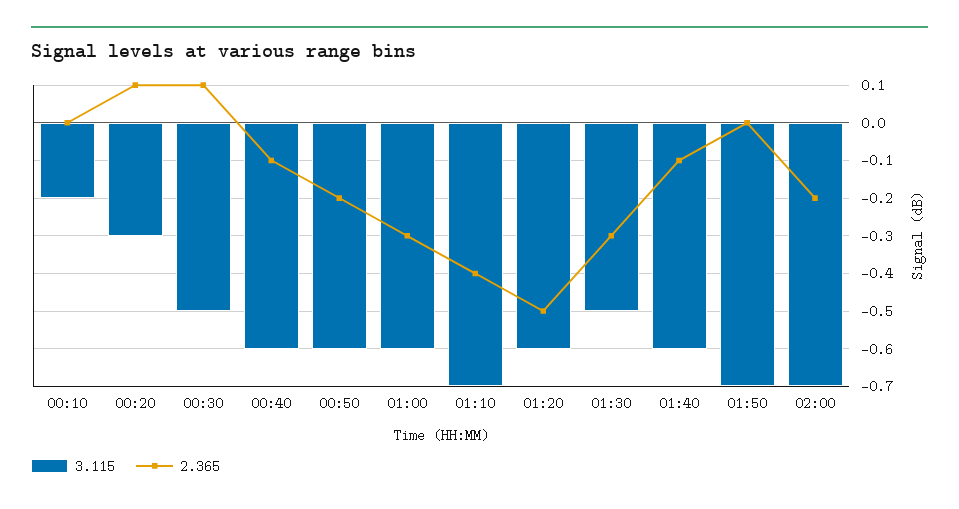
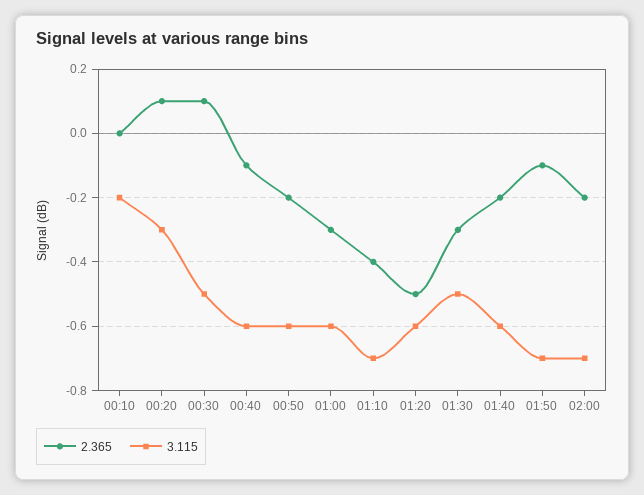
  {
    "3.115": {
      "00:10": -0.2,
      "00:20": -0.3,
      "00:30": -0.5,
      "00:40": -0.6,
      "00:50": -0.6,
      "01:00": -0.6,
      "01:10": -0.7,
      "01:20": -0.6,
      "01:30": -0.5,
      "01:40": -0.6,
      "01:50": -0.7,
      "02:00": -0.7
    },
    "2.365": {
      "00:10": 0,
      "00:20": 0.1,
      "00:30": 0.1,
      "00:40": -0.1,
      "00:50": -0.2,
      "01:00": -0.3,
      "01:10": -0.4,
      "01:20": -0.5,
      "01:30": -0.3,
-     "01:40": -0.1,
+     "01:40": -0.2,
-     "01:50": 0,
+     "01:50": -0.1,
      "02:00": -0.2
    }
  }

